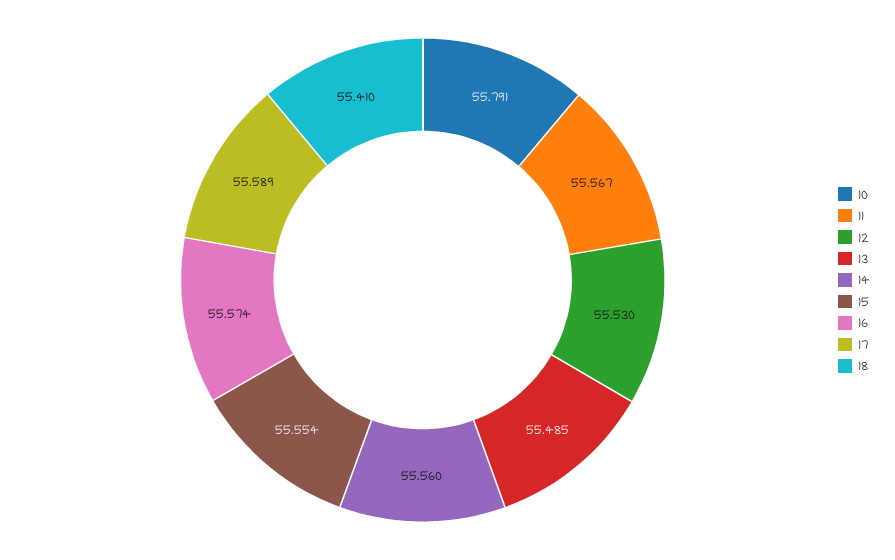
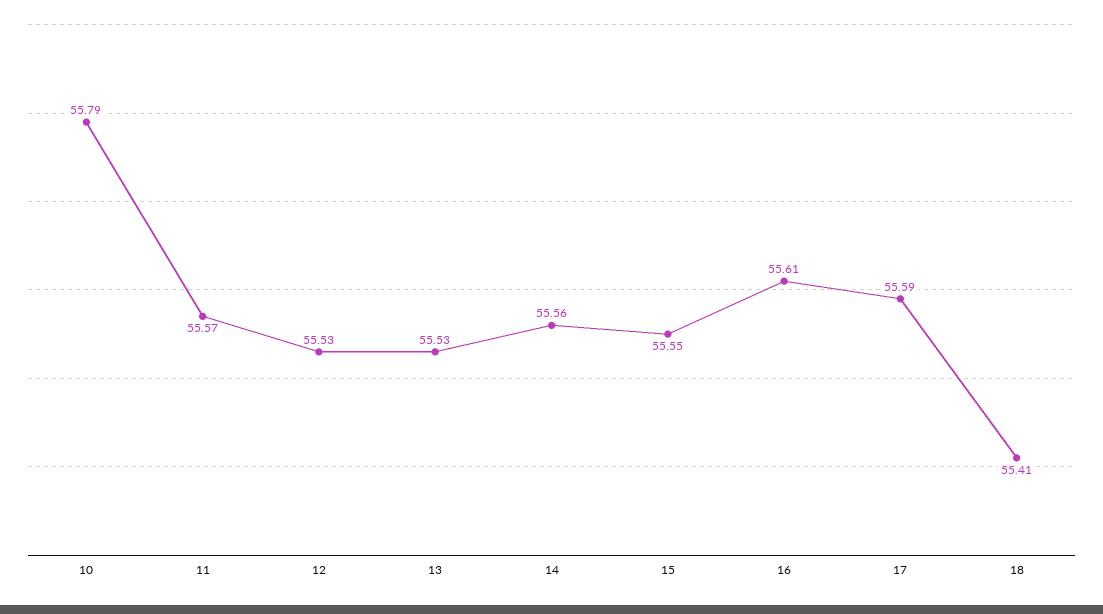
  {
    "10": 55.791,
    "11": 55.567,
    "12": 55.53,
-   "13": 55.485,
+   "13": 55.53,
    "14": 55.56,
    "15": 55.554,
-   "16": 55.574,
+   "16": 55.61,
    "17": 55.589,
    "18": 55.41
  }

